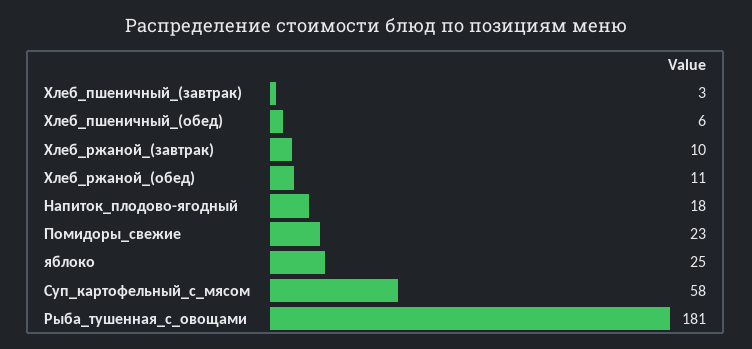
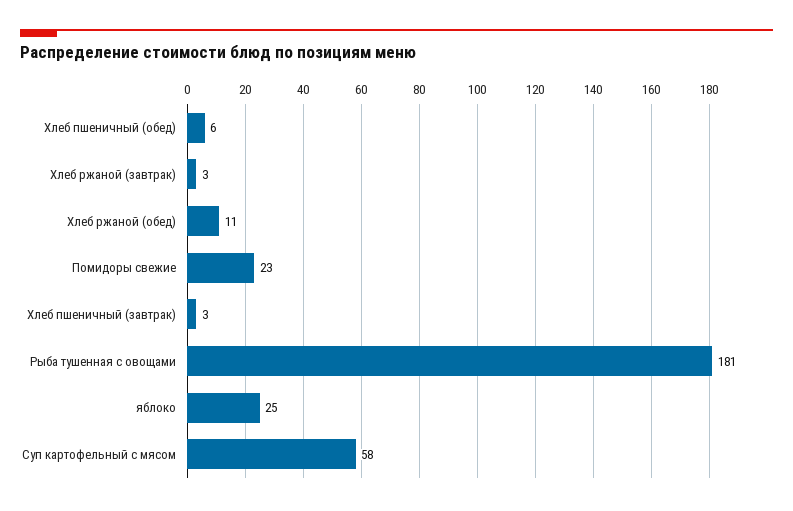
  {
    "Хлеб_пшеничный_(завтрак)": 3,
    "Хлеб_пшеничный_(обед)": 6,
-   "Хлеб_ржаной_(завтрак)": 10,
+   "Хлеб_ржаной_(завтрак)": 3,
    "Хлеб_ржаной_(обед)": 11,
-   "Напиток_плодово-ягодный": 18,
    "Помидоры_свежие": 23,
    "яблоко": 25,
    "Суп_картофельный_с_мясом": 58,
    "Рыба_тушенная_с_овощами": 181
  }

